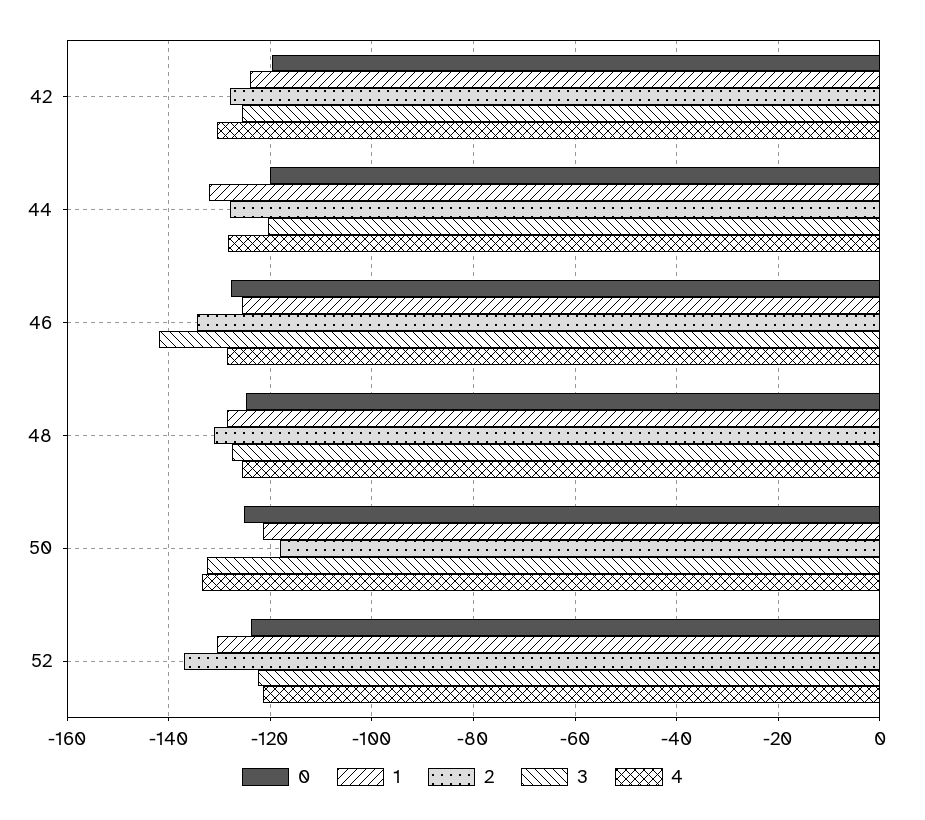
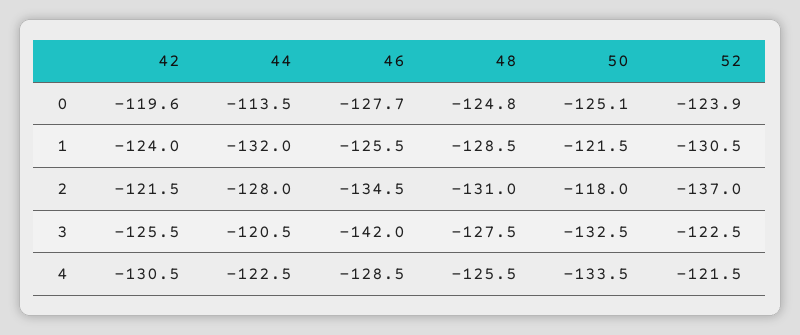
  {
    "0": {
      "42": -119.6,
-     "44": -120,
+     "44": -113.5,
      "46": -127.7,
      "48": -124.8,
      "50": -125.1,
      "52": -123.9
    },
    "1": {
      "42": -124,
      "44": -132,
      "46": -125.5,
      "48": -128.5,
      "50": -121.5,
      "52": -130.5
    },
    "2": {
-     "42": -128,
+     "42": -121.5,
      "44": -128,
      "46": -134.5,
      "48": -131,
      "50": -118,
      "52": -137
    },
    "3": {
      "42": -125.5,
      "44": -120.5,
      "46": -142,
      "48": -127.5,
      "50": -132.5,
      "52": -122.5
    },
    "4": {
      "42": -130.5,
-     "44": -128,
+     "44": -122.5,
      "46": -128.5,
      "48": -125.5,
      "50": -133.5,
      "52": -121.5
    }
  }

